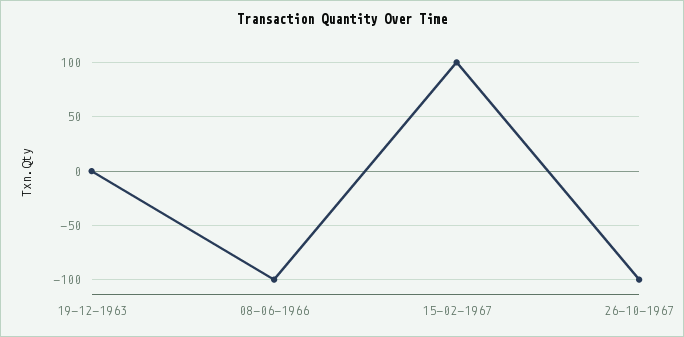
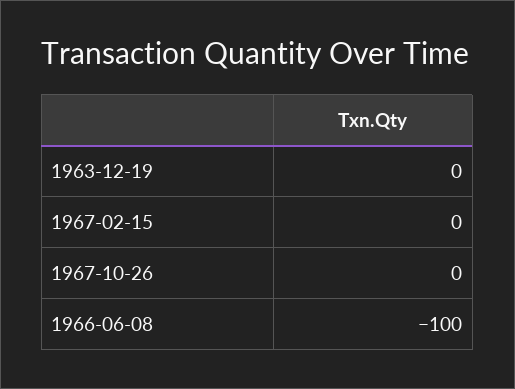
  {
    "19-12-1963": 0,
    "08-06-1966": -100,
-   "15-02-1967": 100,
+   "15-02-1967": 0,
-   "26-10-1967": -100
+   "26-10-1967": 0
  }

